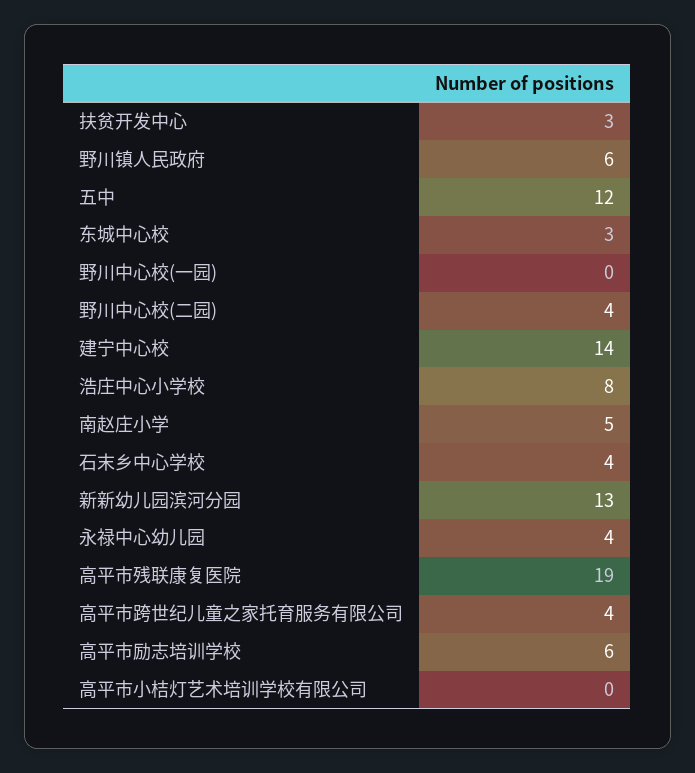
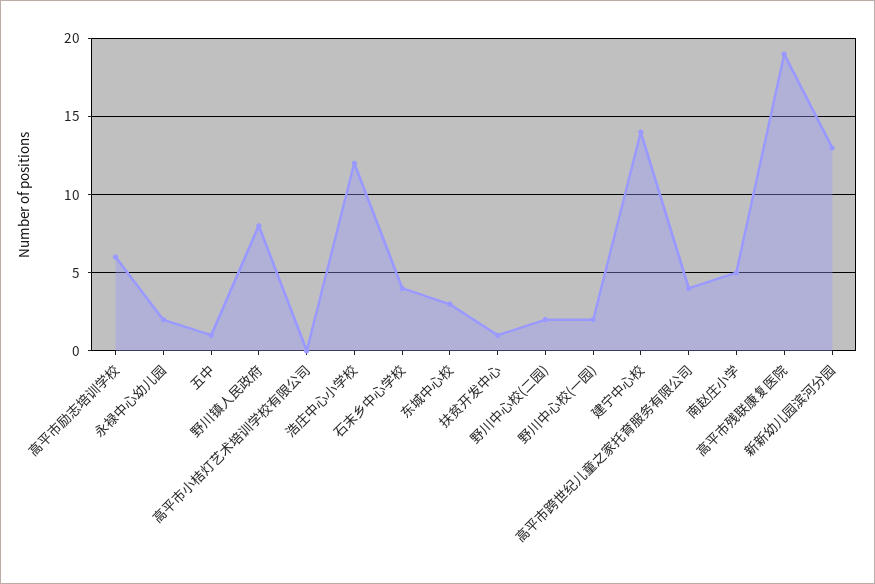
  {
-   "扶贫开发中心": 3,
+   "扶贫开发中心": 1,
-   "野川镇人民政府": 6,
+   "野川镇人民政府": 8,
-   "五中": 12,
+   "五中": 1,
    "东城中心校": 3,
-   "野川中心校(一园)": 0,
+   "野川中心校(一园)": 2,
-   "野川中心校(二园)": 4,
+   "野川中心校(二园)": 2,
    "建宁中心校": 14,
-   "浩庄中心小学校": 8,
+   "浩庄中心小学校": 12,
    "南赵庄小学": 5,
    "石末乡中心学校": 4,
    "新新幼儿园滨河分园": 13,
-   "永禄中心幼儿园": 4,
+   "永禄中心幼儿园": 2,
    "高平市残联康复医院": 19,
    "高平市跨世纪儿童之家托育服务有限公司": 4,
    "高平市励志培训学校": 6,
    "高平市小桔灯艺术培训学校有限公司": 0
  }

